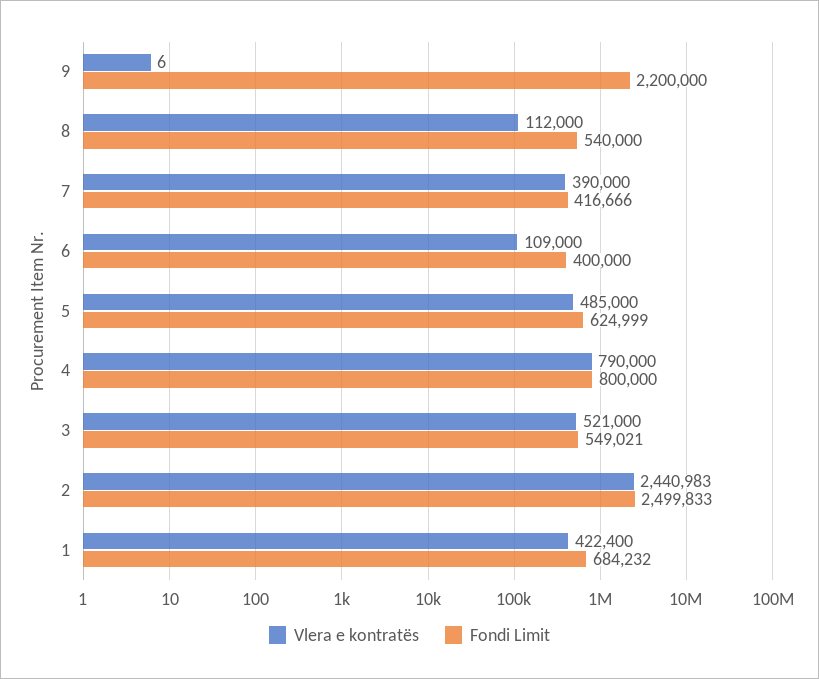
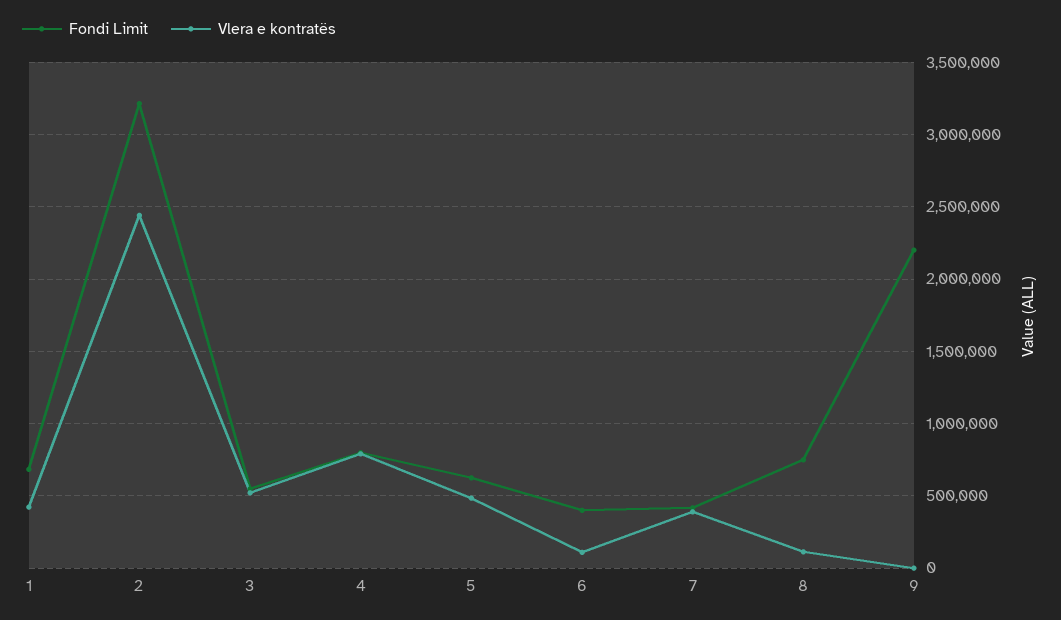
  {
    "Vlera e kontratës": {
      "9": 6,
      "8": 112000,
      "7": 390000,
      "6": 109000,
      "5": 485000,
      "4": 790000,
      "3": 521000,
      "2": 2440983,
      "1": 422400
    },
    "Fondi Limit": {
      "9": 2200000,
-     "8": 540000,
+     "8": 750000,
      "7": 416666,
      "6": 400000,
      "5": 624999,
      "4": 800000,
      "3": 549021,
-     "2": 2499833,
+     "2": 3200000,
      "1": 684232
    }
  }

